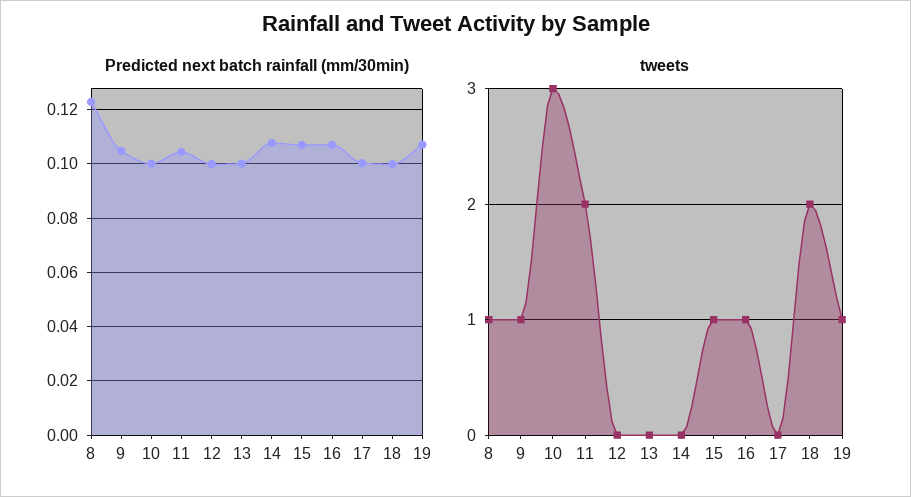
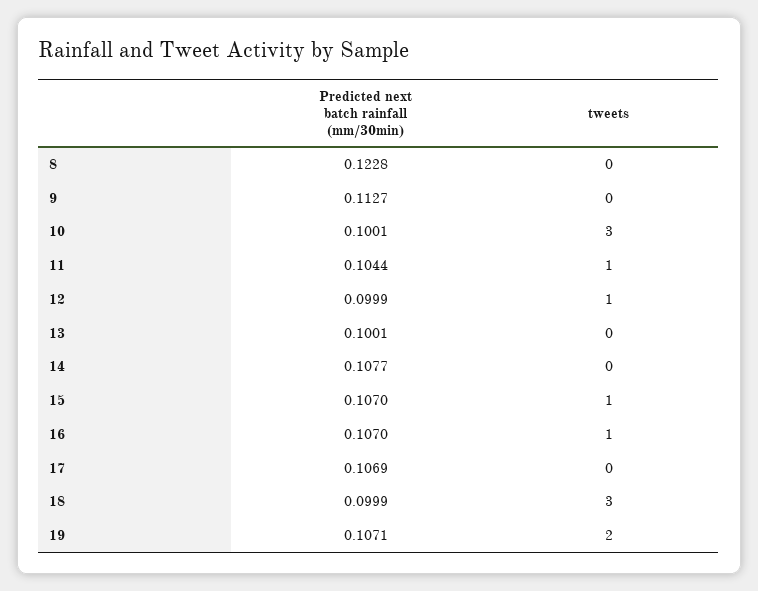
  {
    "Predicted next batch rainfall (mm/30min)": {
      "8": 0.1228,
-     "9": 0.105,
+     "9": 0.1127,
      "10": 0.1001,
      "11": 0.1044,
      "12": 0.0999,
      "13": 0.1001,
      "14": 0.1077,
      "15": 0.107,
      "16": 0.107,
-     "17": 0.1,
+     "17": 0.1069,
      "18": 0.0999,
      "19": 0.1071
    },
    "tweets": {
-     "8": 1,
+     "8": 0,
-     "9": 1,
+     "9": 0,
      "10": 3,
-     "11": 2,
+     "11": 1,
-     "12": 0,
+     "12": 1,
      "13": 0,
      "14": 0,
      "15": 1,
      "16": 1,
      "17": 0,
-     "18": 2,
+     "18": 3,
-     "19": 1
+     "19": 2
    }
  }

